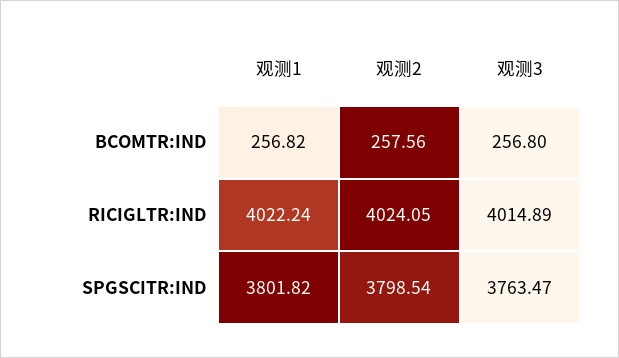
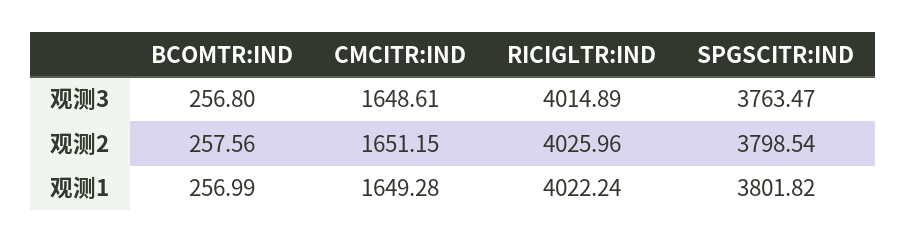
  {
    "观测1": {
-     "BCOMTR:IND": 256.82,
+     "BCOMTR:IND": 256.99,
      "RICIGLTR:IND": 4022.24,
-     "SPGSCITR:IND": 3801.82
+     "SPGSCITR:IND": 3801.82,
+     "CMCITR:IND": 1649.28
    },
    "观测2": {
      "BCOMTR:IND": 257.56,
-     "RICIGLTR:IND": 4024.05,
+     "RICIGLTR:IND": 4025.96,
-     "SPGSCITR:IND": 3798.54
+     "SPGSCITR:IND": 3798.54,
+     "CMCITR:IND": 1651.15
    },
    "观测3": {
      "BCOMTR:IND": 256.8,
      "RICIGLTR:IND": 4014.89,
-     "SPGSCITR:IND": 3763.47
+     "SPGSCITR:IND": 3763.47,
+     "CMCITR:IND": 1648.61
    }
  }

